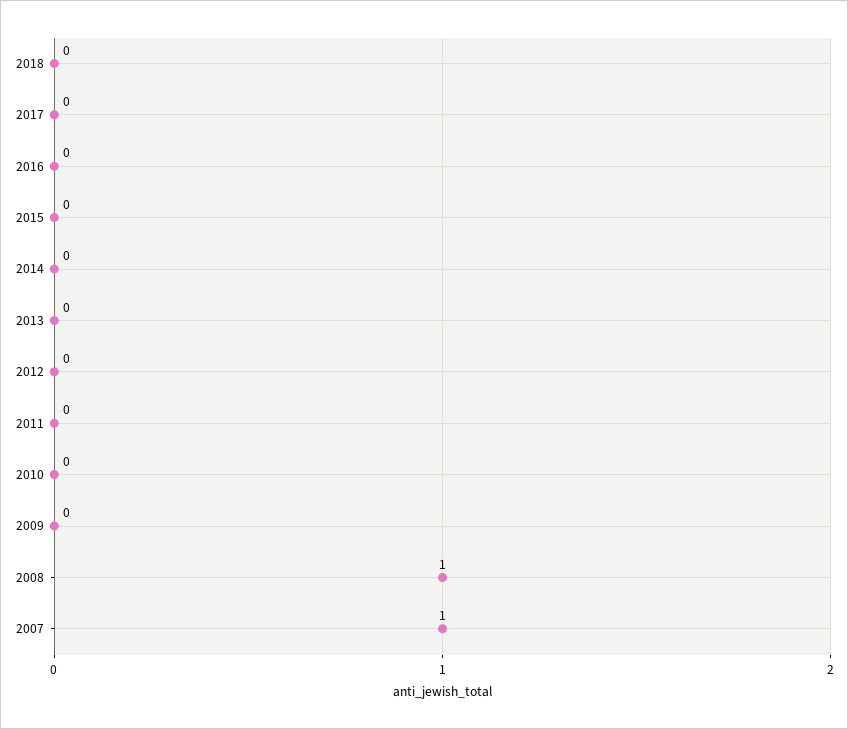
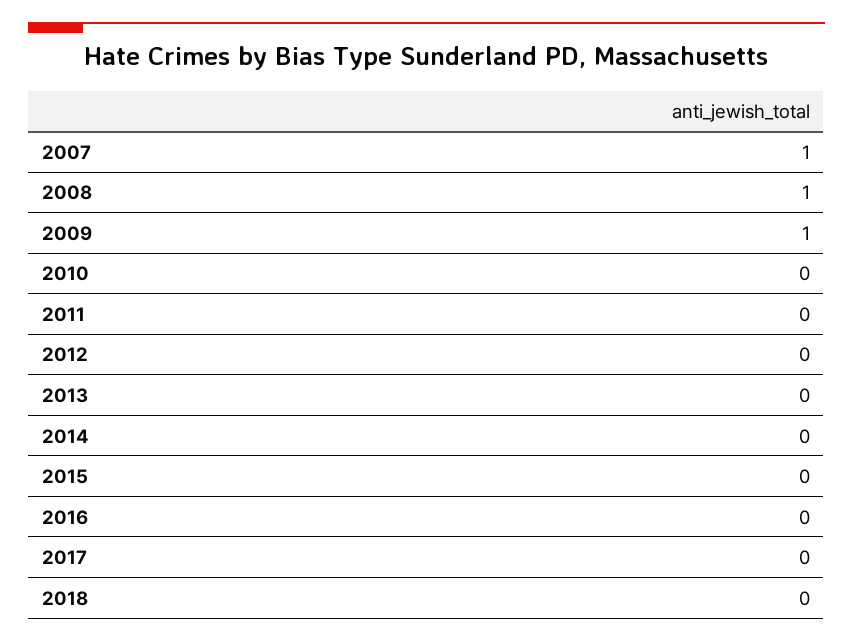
  {
    "2018": 0,
    "2017": 0,
    "2016": 0,
    "2015": 0,
    "2014": 0,
    "2013": 0,
    "2012": 0,
    "2011": 0,
    "2010": 0,
-   "2009": 0,
+   "2009": 1,
    "2008": 1,
    "2007": 1
  }

